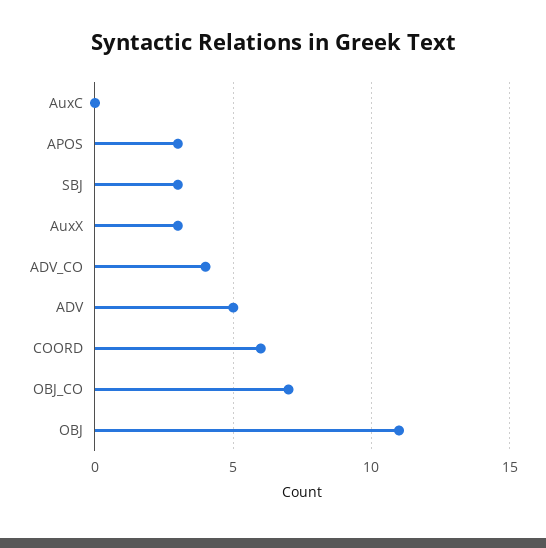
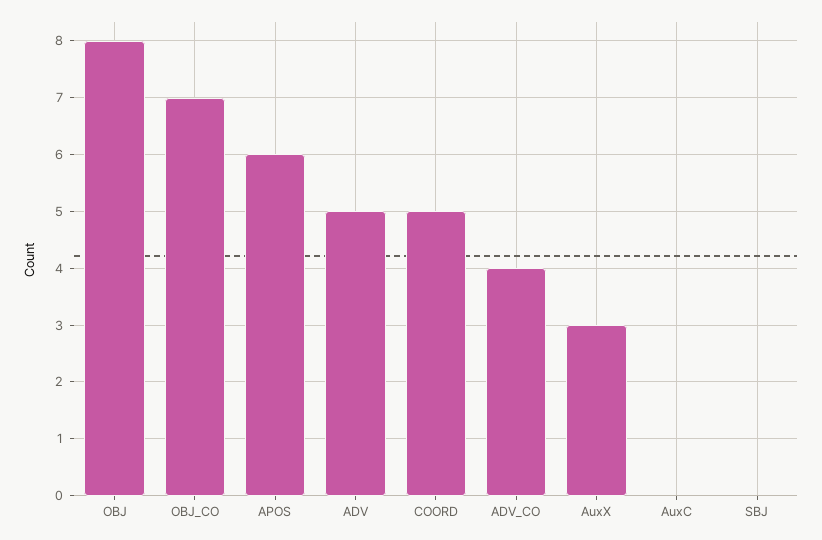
  {
    "AuxC": 0,
-   "APOS": 3,
+   "APOS": 6,
-   "SBJ": 3,
+   "SBJ": 0,
    "AuxX": 3,
    "ADV_CO": 4,
    "ADV": 5,
-   "COORD": 6,
+   "COORD": 5,
    "OBJ_CO": 7,
-   "OBJ": 11
+   "OBJ": 8
  }

